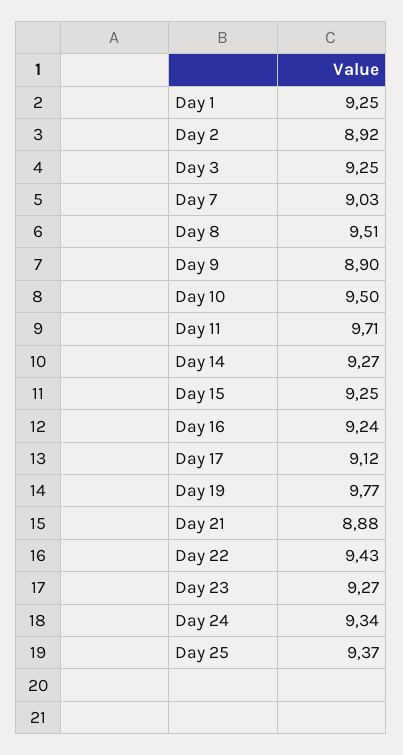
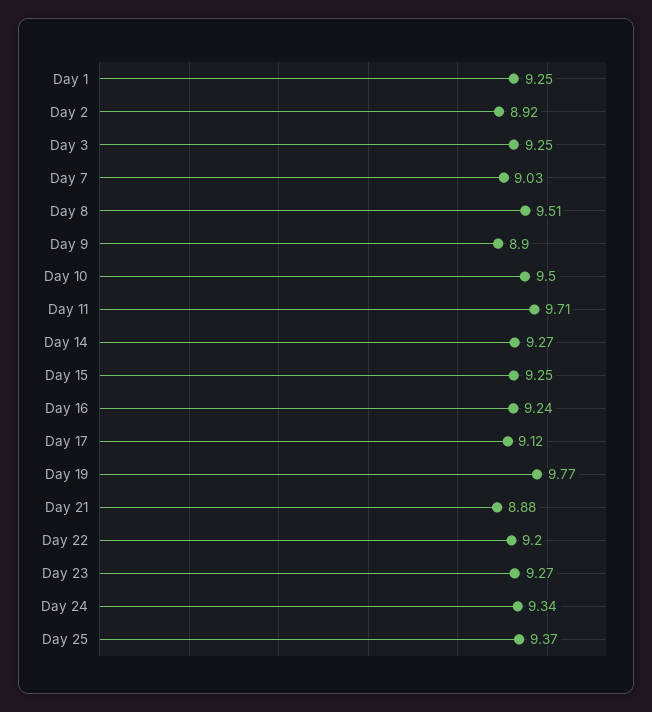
  {
    "Day 1": 9.25,
    "Day 2": 8.92,
    "Day 3": 9.25,
    "Day 7": 9.03,
    "Day 8": 9.51,
    "Day 9": 8.9,
    "Day 10": 9.5,
    "Day 11": 9.71,
    "Day 14": 9.27,
    "Day 15": 9.25,
    "Day 16": 9.24,
    "Day 17": 9.12,
    "Day 19": 9.77,
    "Day 21": 8.88,
-   "Day 22": 9.43,
+   "Day 22": 9.2,
    "Day 23": 9.27,
    "Day 24": 9.34,
    "Day 25": 9.37
  }

